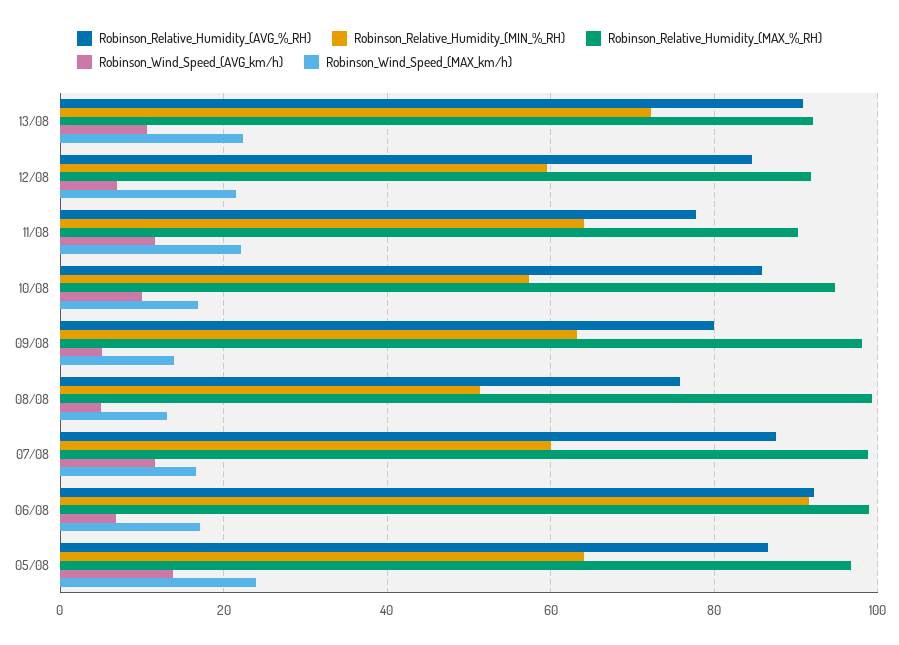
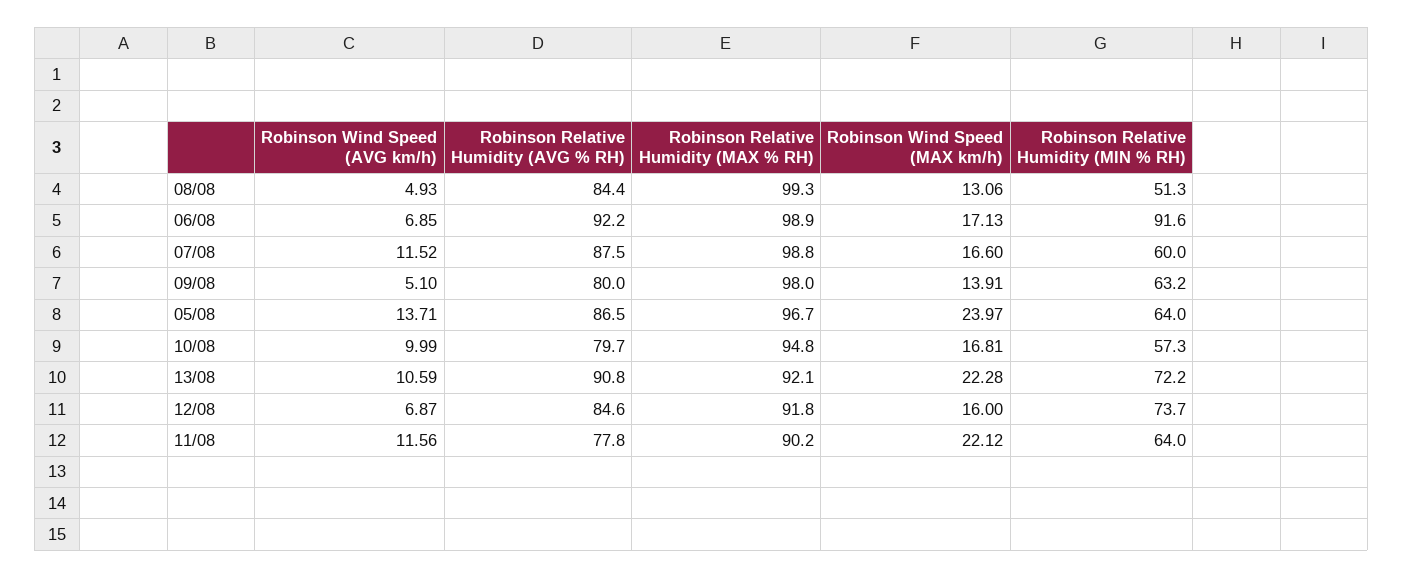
  {
    "Robinson_Relative_Humidity_(AVG_%_RH)": {
      "13/08": 90.8,
      "12/08": 84.6,
      "11/08": 77.8,
-     "10/08": 86,
+     "10/08": 79.7,
      "09/08": 80,
-     "08/08": 76,
+     "08/08": 84.4,
      "07/08": 87.5,
      "06/08": 92.2,
      "05/08": 86.5
    },
    "Robinson_Relative_Humidity_(MIN_%_RH)": {
      "13/08": 72.2,
-     "12/08": 60,
+     "12/08": 73.7,
      "11/08": 64,
      "10/08": 57.3,
      "09/08": 63.2,
      "08/08": 51.3,
      "07/08": 60,
      "06/08": 91.6,
      "05/08": 64
    },
    "Robinson_Relative_Humidity_(MAX_%_RH)": {
      "13/08": 92.1,
      "12/08": 91.8,
      "11/08": 90.2,
      "10/08": 94.8,
      "09/08": 98,
      "08/08": 99.3,
      "07/08": 98.8,
      "06/08": 98.9,
      "05/08": 96.7
    },
    "Robinson_Wind_Speed_(AVG_km/h)": {
      "13/08": 10.59,
      "12/08": 6.87,
      "11/08": 11.56,
      "10/08": 9.99,
      "09/08": 5.1,
      "08/08": 4.93,
      "07/08": 11.52,
      "06/08": 6.85,
      "05/08": 13.71
    },
    "Robinson_Wind_Speed_(MAX_km/h)": {
      "13/08": 22.28,
-     "12/08": 22,
+     "12/08": 16,
      "11/08": 22.12,
      "10/08": 16.81,
      "09/08": 13.91,
      "08/08": 13.06,
      "07/08": 16.6,
      "06/08": 17.13,
      "05/08": 23.97
    }
  }

